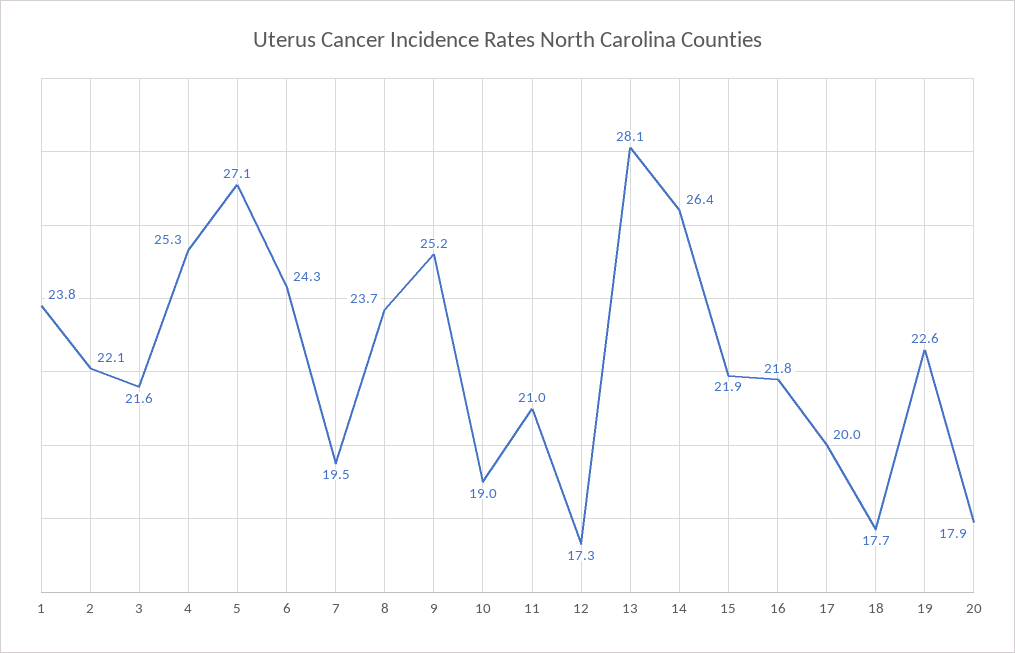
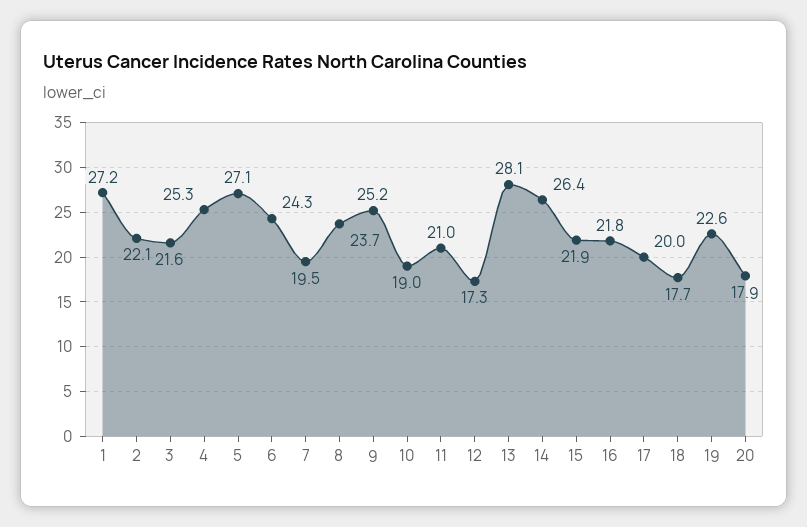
  {
-   "1": 23.8,
+   "1": 27.2,
    "2": 22.1,
    "3": 21.6,
    "4": 25.3,
    "5": 27.1,
    "6": 24.3,
    "7": 19.5,
    "8": 23.7,
    "9": 25.2,
    "10": 19,
    "11": 21,
    "12": 17.3,
    "13": 28.1,
    "14": 26.4,
    "15": 21.9,
    "16": 21.8,
    "17": 20,
    "18": 17.7,
    "19": 22.6,
    "20": 17.9
  }

